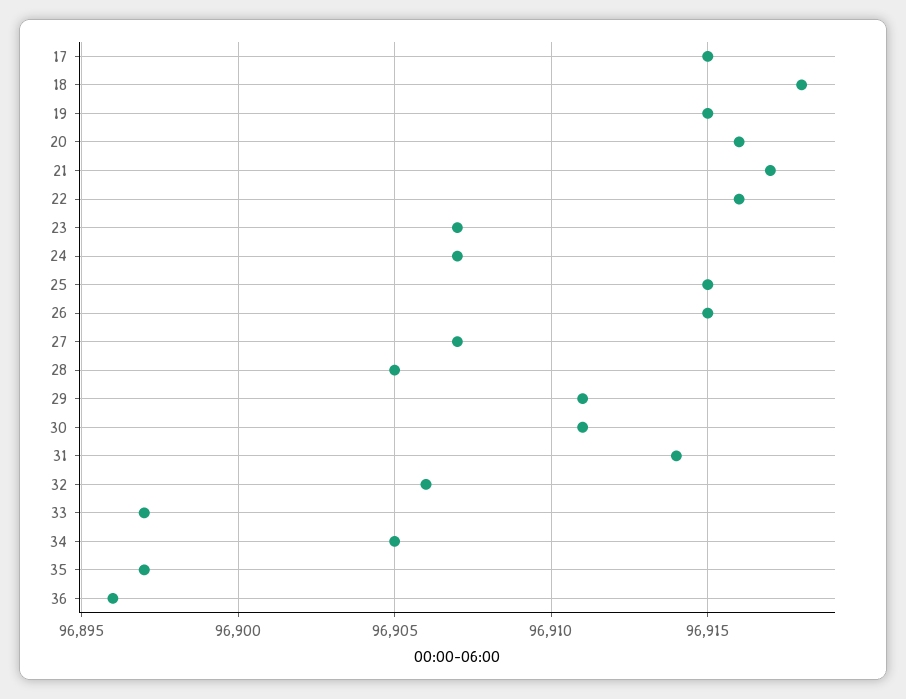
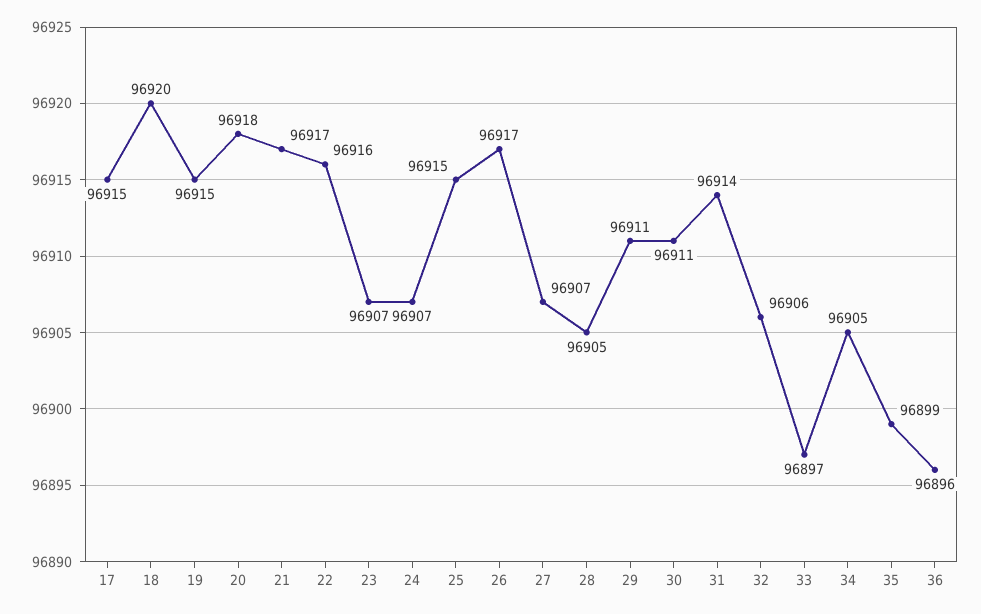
  {
    "17": 96915,
-   "18": 96918,
+   "18": 96920,
    "19": 96915,
-   "20": 96916,
+   "20": 96918,
    "21": 96917,
    "22": 96916,
    "23": 96907,
    "24": 96907,
    "25": 96915,
-   "26": 96915,
+   "26": 96917,
    "27": 96907,
    "28": 96905,
    "29": 96911,
    "30": 96911,
    "31": 96914,
    "32": 96906,
    "33": 96897,
    "34": 96905,
-   "35": 96897,
+   "35": 96899,
    "36": 96896
  }

